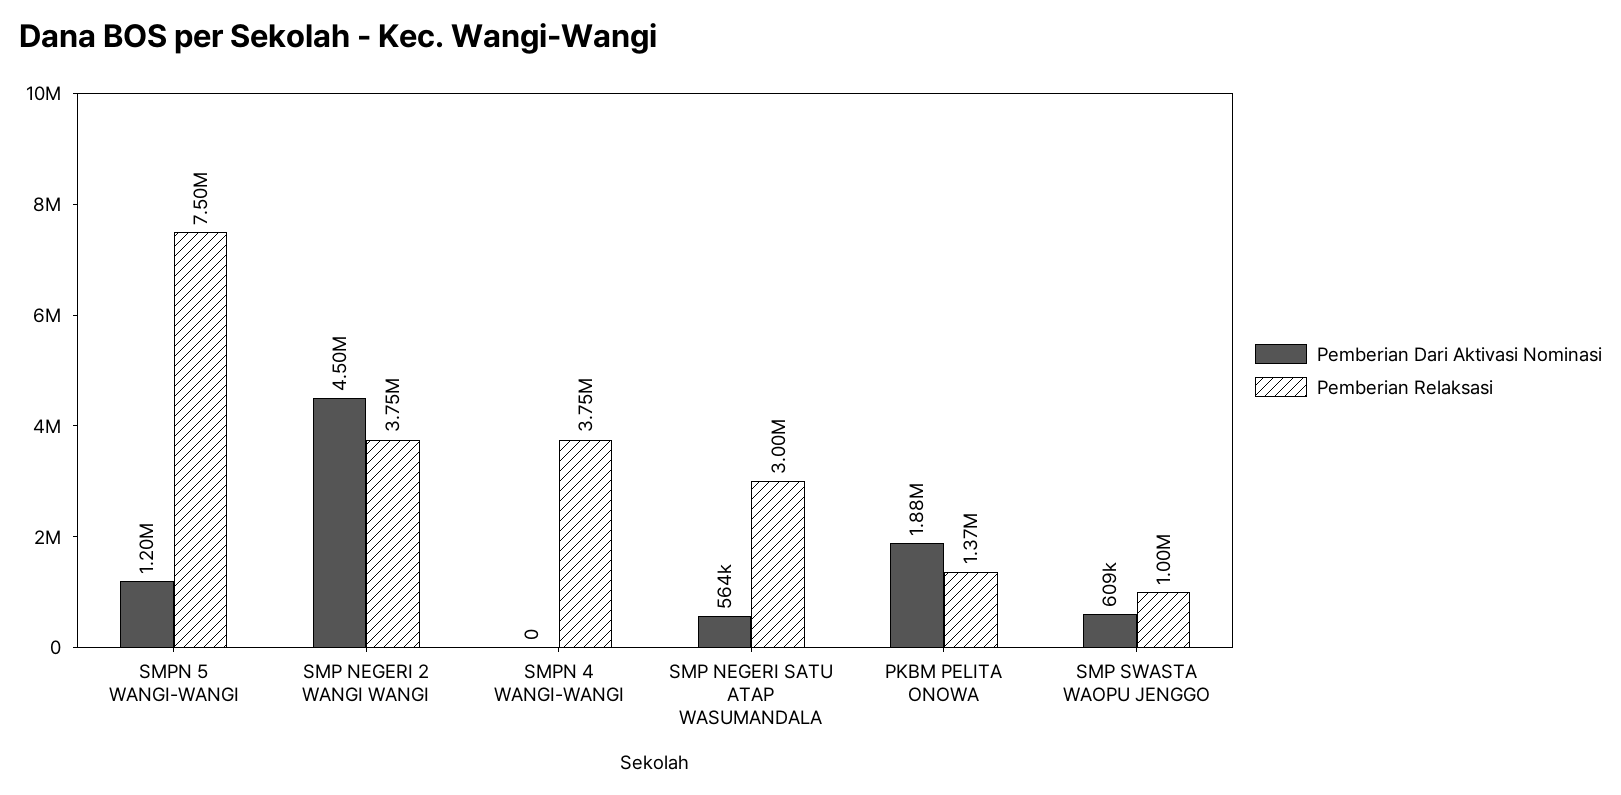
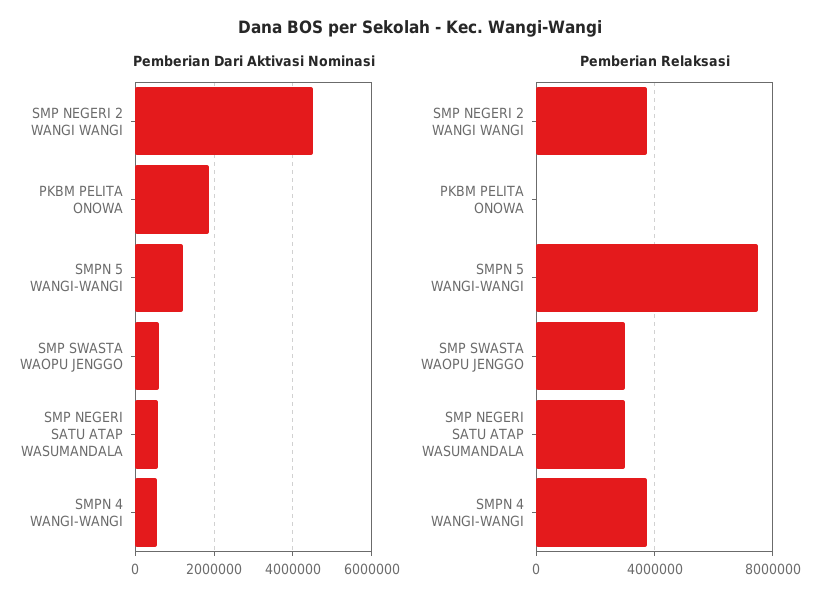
  {
    "Pemberian Dari Aktivasi Nominasi": {
      "SMPN 5 WANGI-WANGI": 1200000,
      "SMP NEGERI 2 WANGI WANGI": 4500000,
-     "SMPN 4 WANGI-WANGI": 0,
+     "SMPN 4 WANGI-WANGI": 600000,
      "SMP NEGERI SATU ATAP WASUMANDALA": 564000,
      "PKBM PELITA ONOWA": 1880000,
      "SMP SWASTA WAOPU JENGGO": 609000
    },
    "Pemberian Relaksasi": {
      "SMPN 5 WANGI-WANGI": 7500000,
      "SMP NEGERI 2 WANGI WANGI": 3750000,
      "SMPN 4 WANGI-WANGI": 3750000,
      "SMP NEGERI SATU ATAP WASUMANDALA": 3000000,
-     "PKBM PELITA ONOWA": 1370000,
+     "PKBM PELITA ONOWA": 0,
-     "SMP SWASTA WAOPU JENGGO": 1000000
+     "SMP SWASTA WAOPU JENGGO": 3000000
    }
  }

